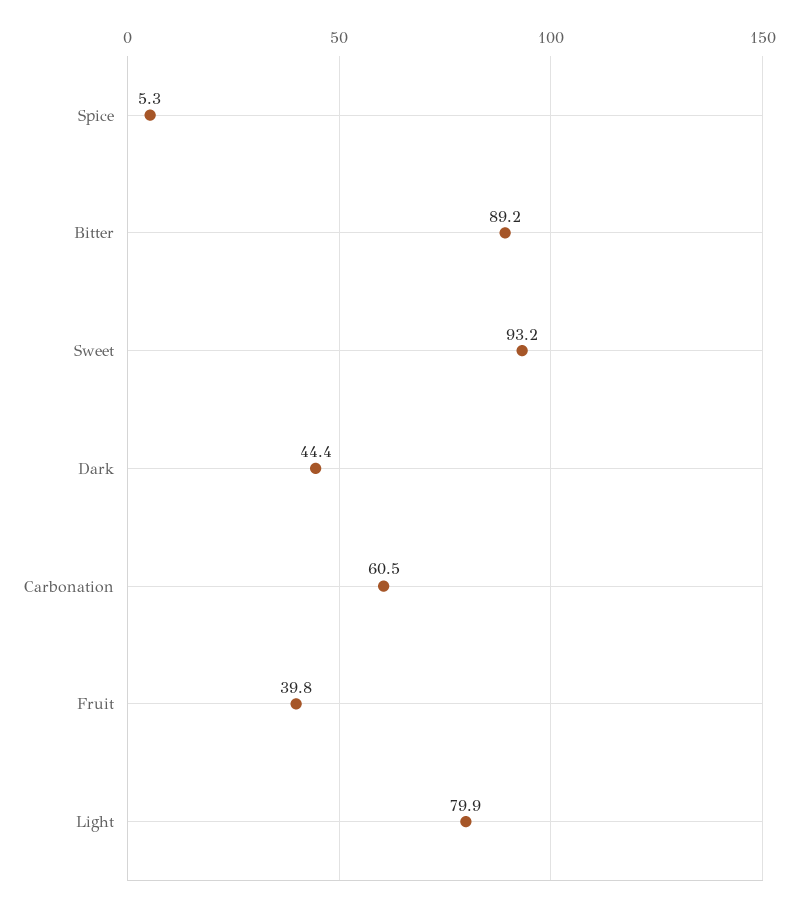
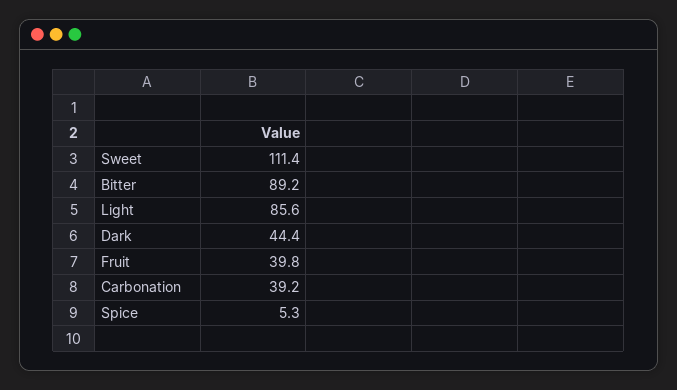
  {
    "Spice": 5.3,
    "Bitter": 89.2,
-   "Sweet": 93.2,
+   "Sweet": 111.4,
    "Dark": 44.4,
-   "Carbonation": 60.5,
+   "Carbonation": 39.2,
    "Fruit": 39.8,
-   "Light": 79.9
+   "Light": 85.6
  }

